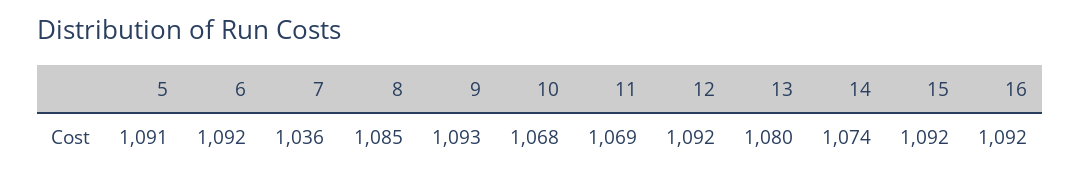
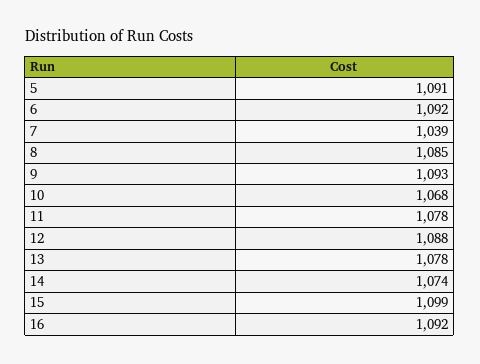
  {
    "5": 1091,
    "6": 1092,
-   "7": 1036,
+   "7": 1039,
    "8": 1085,
    "9": 1093,
    "10": 1068,
-   "11": 1069,
+   "11": 1078,
-   "12": 1092,
+   "12": 1088,
-   "13": 1080,
+   "13": 1078,
    "14": 1074,
-   "15": 1092,
+   "15": 1099,
    "16": 1092
  }

